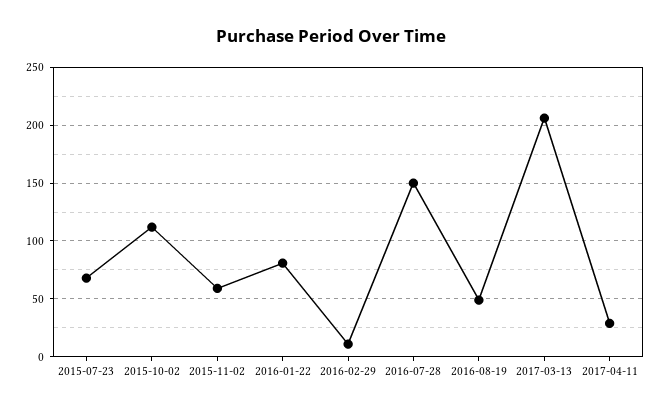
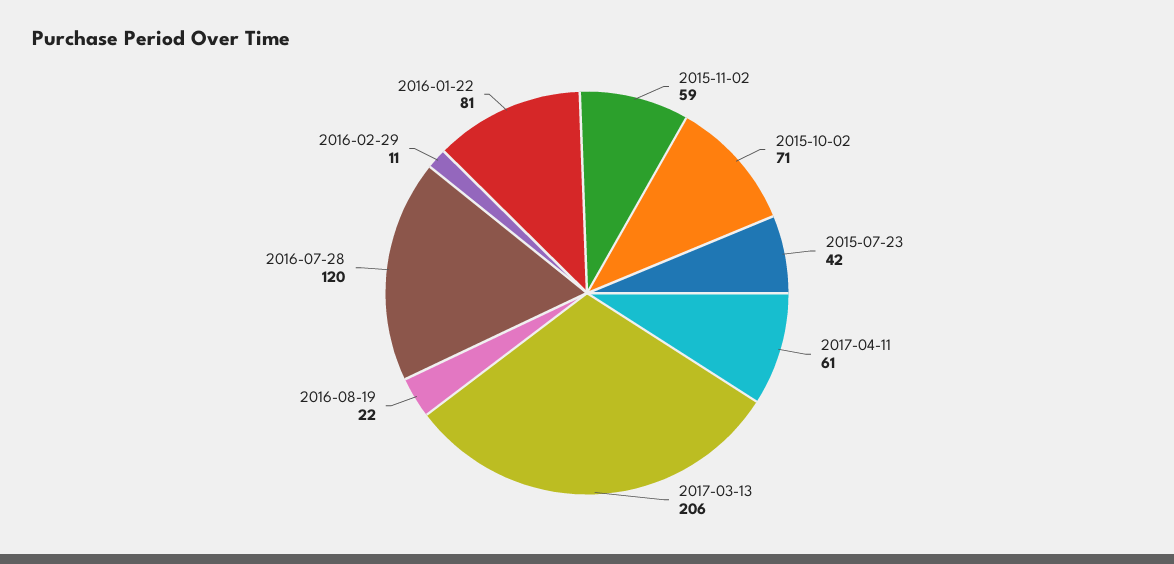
  {
-   "2015-07-23": 70,
+   "2015-07-23": 42,
-   "2015-10-02": 110,
+   "2015-10-02": 71,
    "2015-11-02": 59,
    "2016-01-22": 81,
    "2016-02-29": 11,
-   "2016-07-28": 150,
+   "2016-07-28": 120,
-   "2016-08-19": 50,
+   "2016-08-19": 22,
    "2017-03-13": 206,
-   "2017-04-11": 30
+   "2017-04-11": 61
  }

